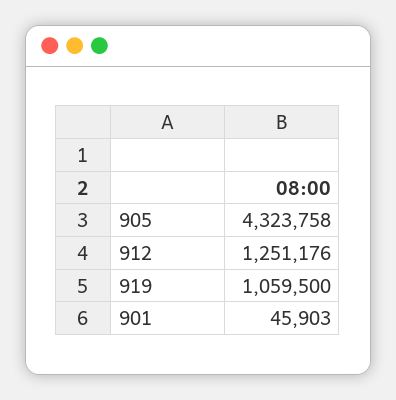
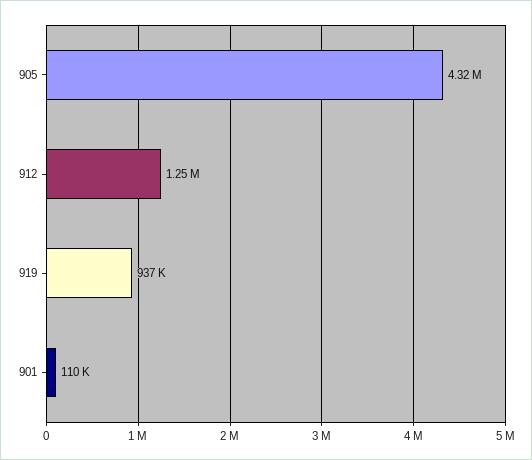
  {
    "905": 4323758,
    "912": 1251176,
-   "919": 1059500,
+   "919": 937000,
-   "901": 45903
+   "901": 110000
  }

